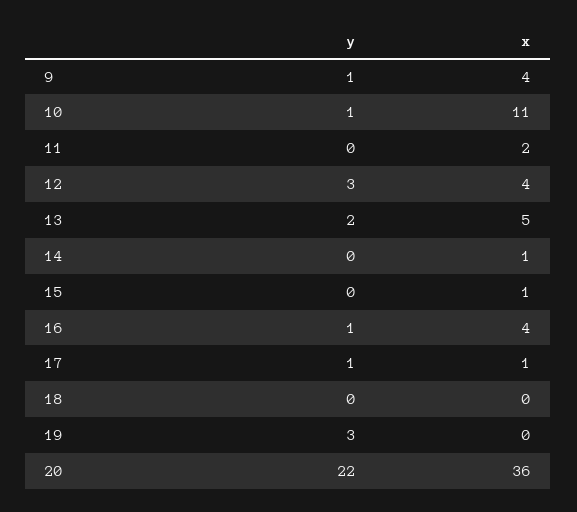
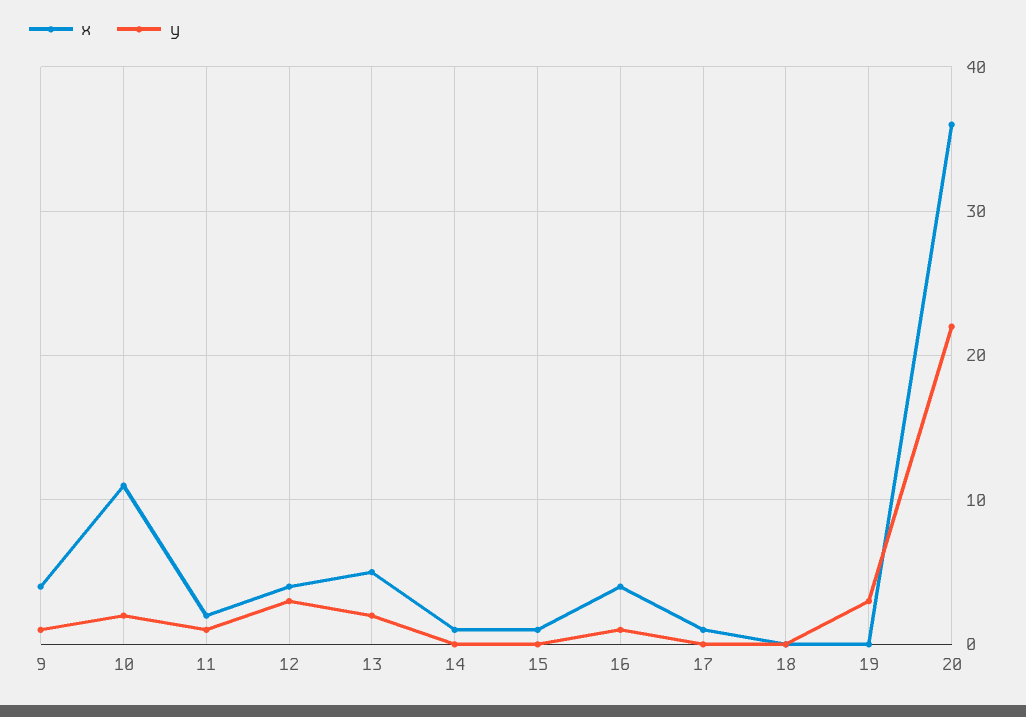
  {
    "y": {
      "9": 1,
-     "10": 1,
+     "10": 2,
-     "11": 0,
+     "11": 1,
      "12": 3,
      "13": 2,
      "14": 0,
      "15": 0,
      "16": 1,
-     "17": 1,
+     "17": 0,
      "18": 0,
      "19": 3,
      "20": 22
    },
    "x": {
      "9": 4,
      "10": 11,
      "11": 2,
      "12": 4,
      "13": 5,
      "14": 1,
      "15": 1,
      "16": 4,
      "17": 1,
      "18": 0,
      "19": 0,
      "20": 36
    }
  }

